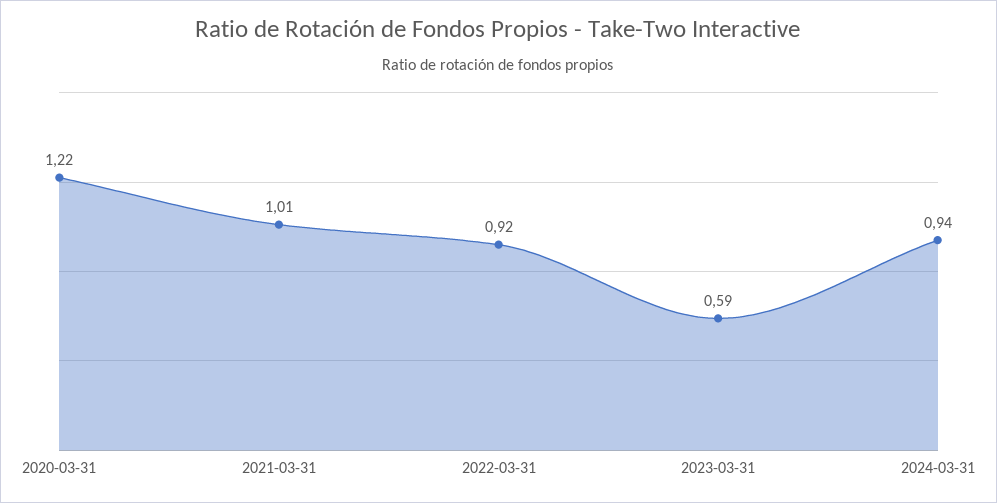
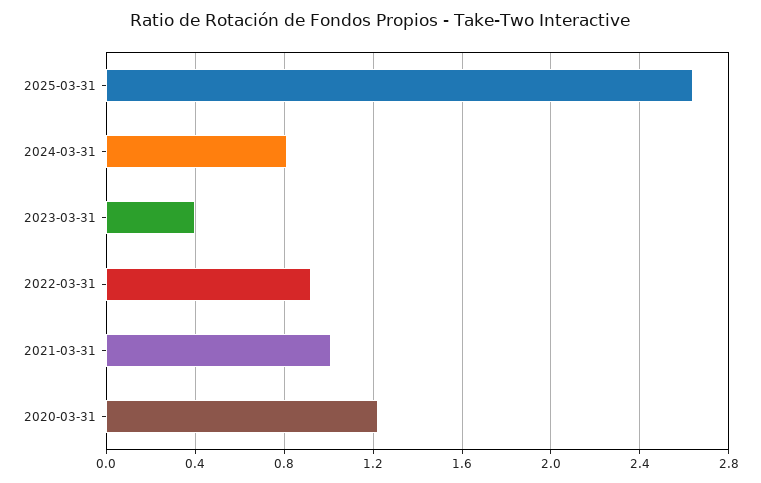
  {
    "2020-03-31": 1.22,
    "2021-03-31": 1.01,
    "2022-03-31": 0.92,
-   "2023-03-31": 0.59,
+   "2023-03-31": 0.4,
-   "2024-03-31": 0.94
+   "2024-03-31": 0.8,
+   "2025-03-31": 2.65
  }

